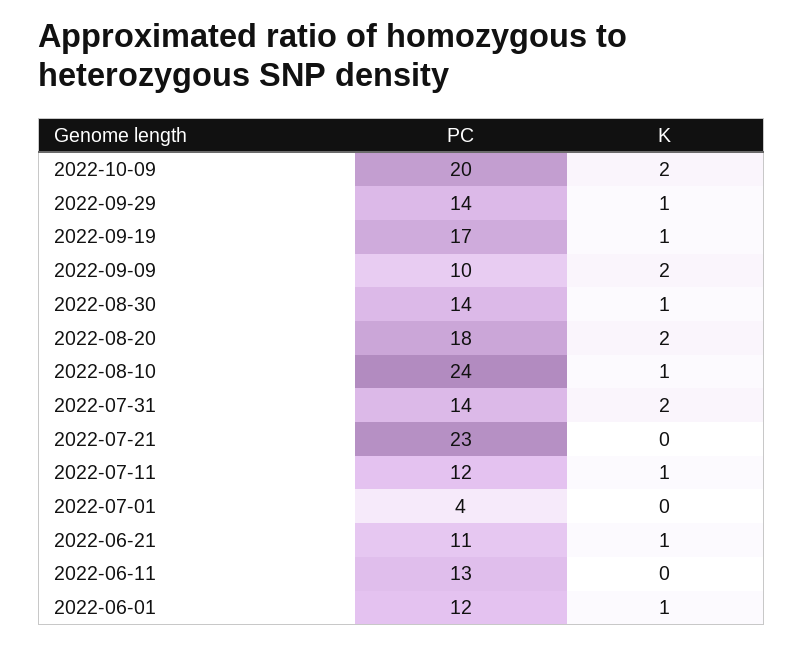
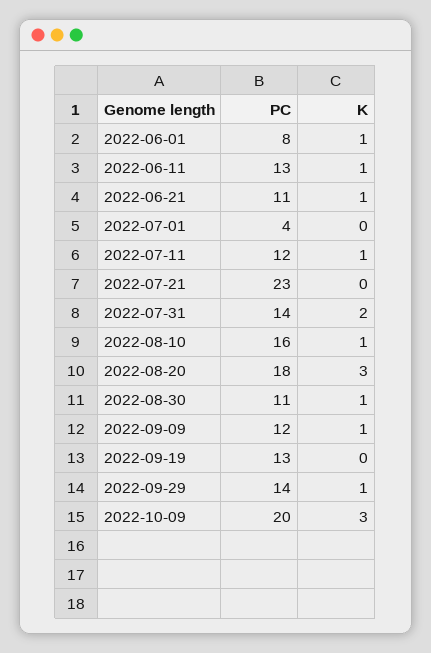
  {
    "PC": {
      "2022-10-09": 20,
      "2022-09-29": 14,
-     "2022-09-19": 17,
+     "2022-09-19": 13,
-     "2022-09-09": 10,
+     "2022-09-09": 12,
-     "2022-08-30": 14,
+     "2022-08-30": 11,
      "2022-08-20": 18,
-     "2022-08-10": 24,
+     "2022-08-10": 16,
      "2022-07-31": 14,
      "2022-07-21": 23,
      "2022-07-11": 12,
      "2022-07-01": 4,
      "2022-06-21": 11,
      "2022-06-11": 13,
-     "2022-06-01": 12
+     "2022-06-01": 8
    },
    "K": {
-     "2022-10-09": 2,
+     "2022-10-09": 3,
      "2022-09-29": 1,
-     "2022-09-19": 1,
+     "2022-09-19": 0,
-     "2022-09-09": 2,
+     "2022-09-09": 1,
      "2022-08-30": 1,
-     "2022-08-20": 2,
+     "2022-08-20": 3,
      "2022-08-10": 1,
      "2022-07-31": 2,
      "2022-07-21": 0,
      "2022-07-11": 1,
      "2022-07-01": 0,
      "2022-06-21": 1,
-     "2022-06-11": 0,
+     "2022-06-11": 1,
      "2022-06-01": 1
    }
  }

